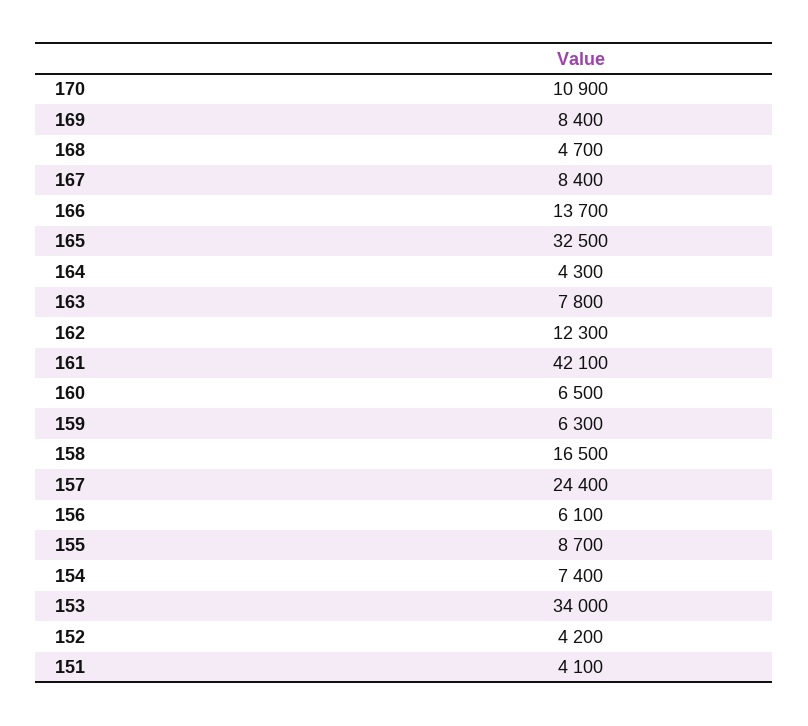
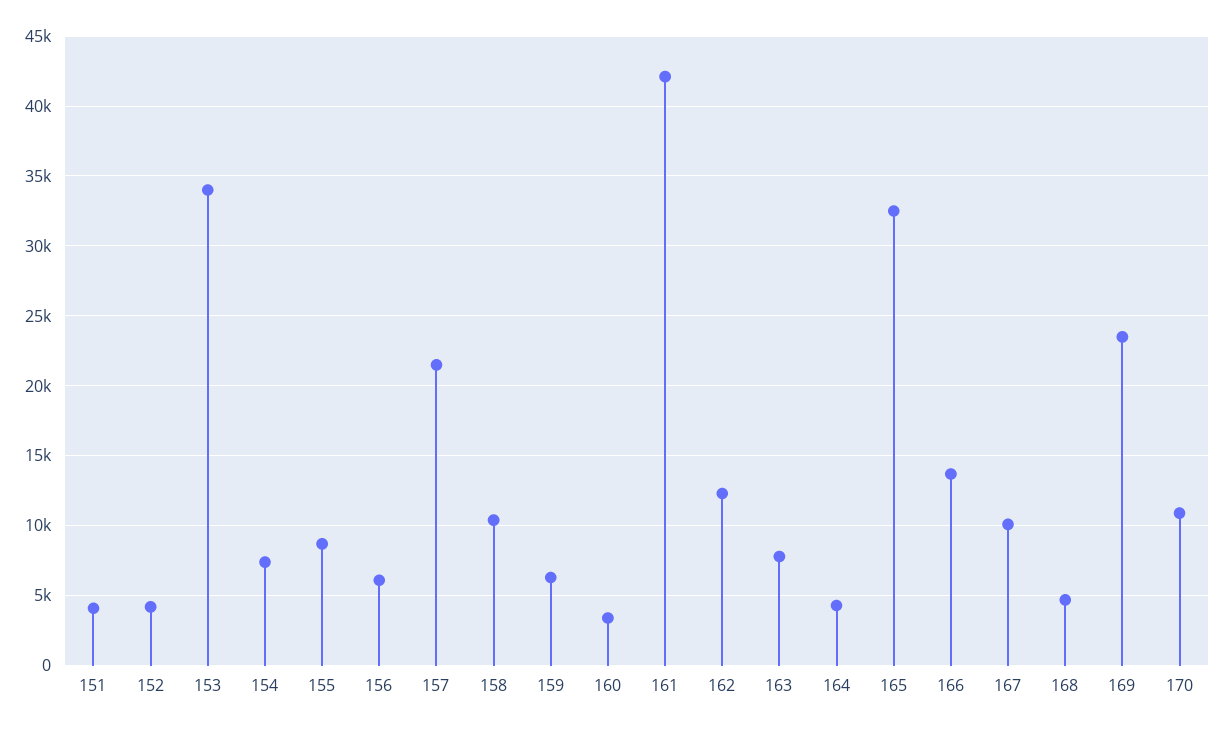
  {
    "170": 10900,
-   "169": 8400,
+   "169": 23500,
    "168": 4700,
-   "167": 8400,
+   "167": 10000,
    "166": 13700,
    "165": 32500,
    "164": 4300,
    "163": 7800,
    "162": 12300,
    "161": 42100,
-   "160": 6500,
+   "160": 3500,
    "159": 6300,
-   "158": 16500,
+   "158": 10500,
-   "157": 24400,
+   "157": 21500,
    "156": 6100,
    "155": 8700,
    "154": 7400,
    "153": 34000,
    "152": 4200,
    "151": 4100
  }

